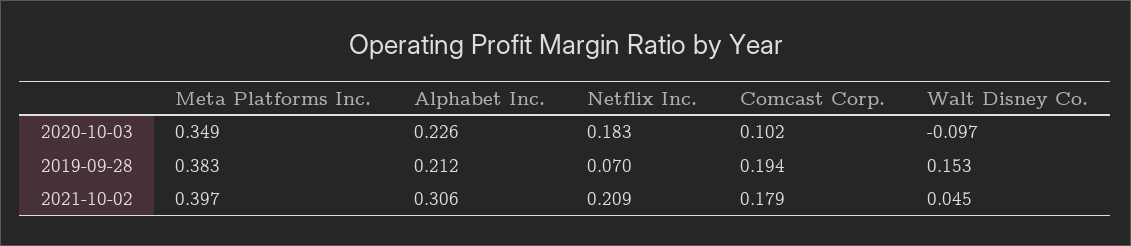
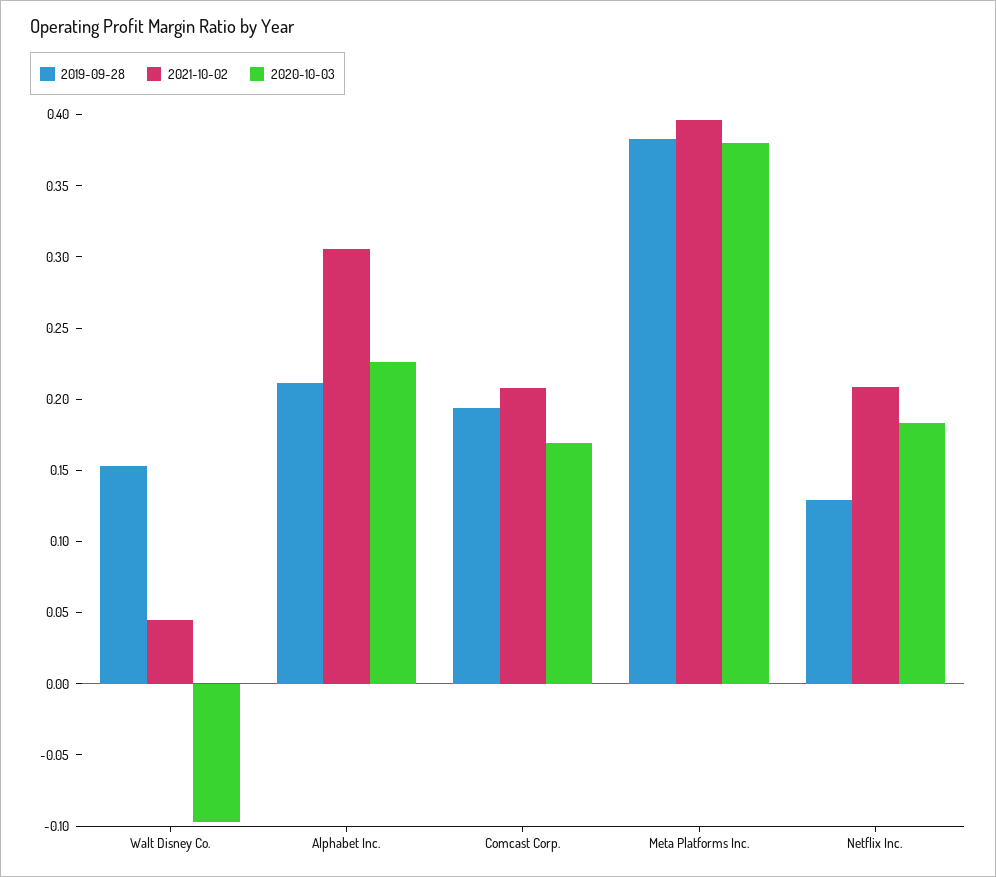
  {
    "2020-10-03": {
-     "Meta Platforms Inc.": 0.349,
+     "Meta Platforms Inc.": 0.38,
      "Alphabet Inc.": 0.226,
      "Netflix Inc.": 0.183,
-     "Comcast Corp.": 0.102,
+     "Comcast Corp.": 0.17,
      "Walt Disney Co.": -0.097
    },
    "2019-09-28": {
      "Meta Platforms Inc.": 0.383,
      "Alphabet Inc.": 0.212,
-     "Netflix Inc.": 0.07,
+     "Netflix Inc.": 0.13,
      "Comcast Corp.": 0.194,
      "Walt Disney Co.": 0.153
    },
    "2021-10-02": {
      "Meta Platforms Inc.": 0.397,
      "Alphabet Inc.": 0.306,
      "Netflix Inc.": 0.209,
-     "Comcast Corp.": 0.179,
+     "Comcast Corp.": 0.21,
      "Walt Disney Co.": 0.045
    }
  }

